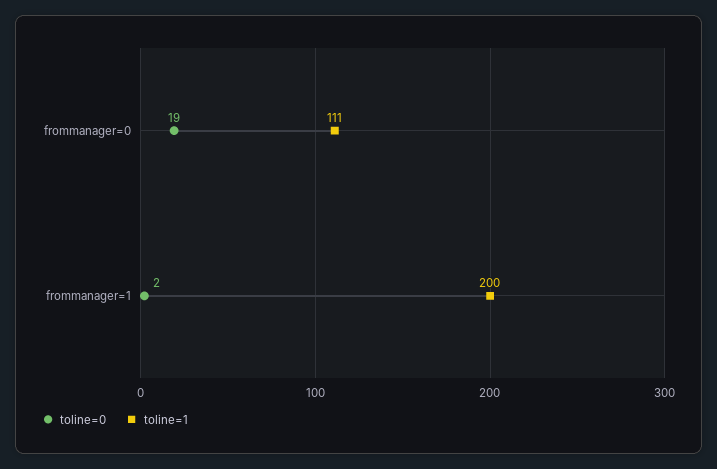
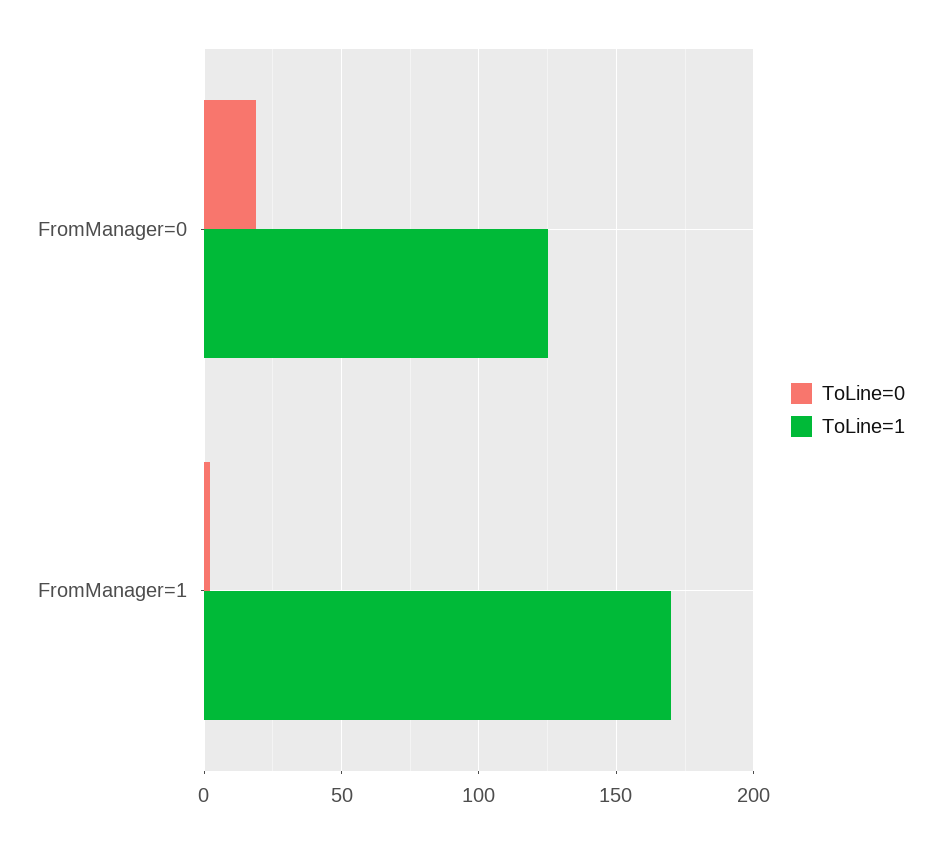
  {
    "toline=0": {
      "frommanager=0": 19,
      "frommanager=1": 2
    },
    "toline=1": {
-     "frommanager=0": 111,
+     "frommanager=0": 125,
-     "frommanager=1": 200
+     "frommanager=1": 170
    }
  }

